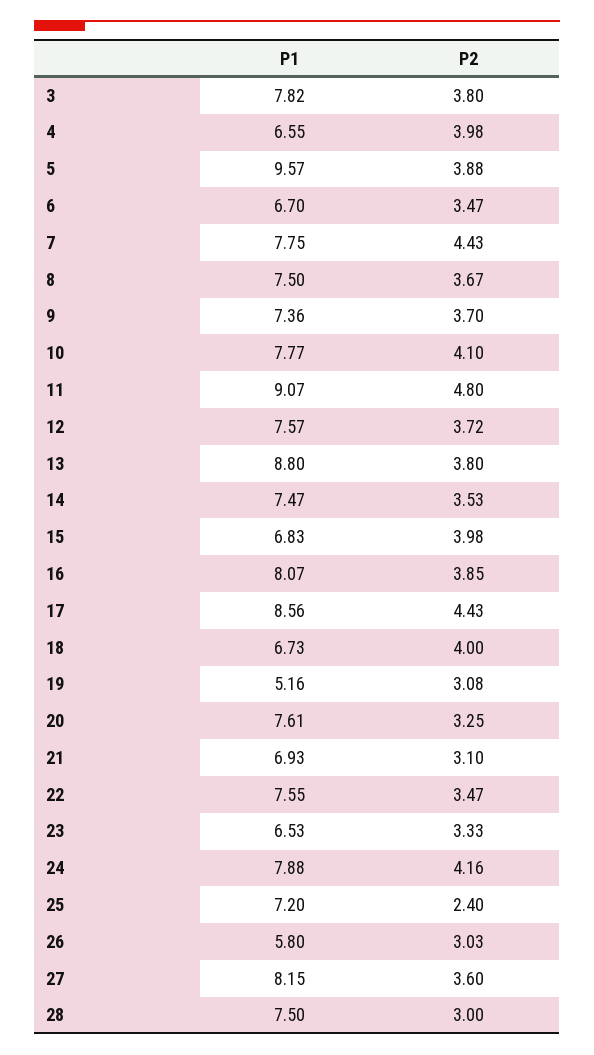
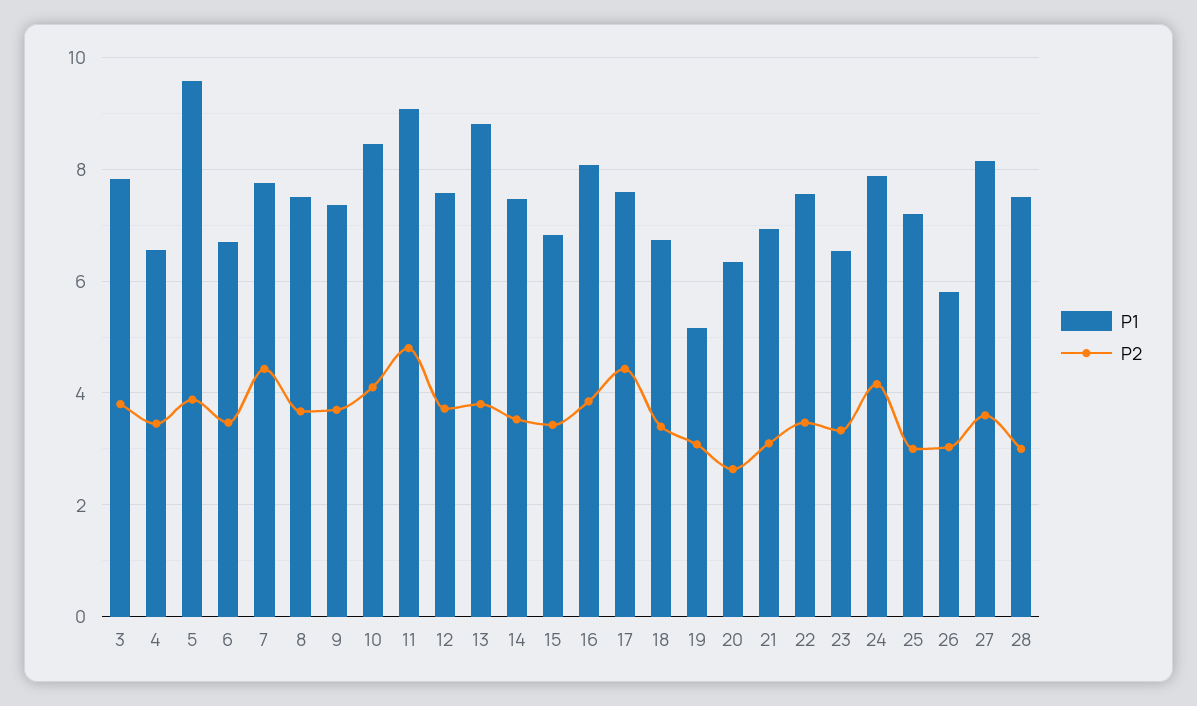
  {
    "P1": {
      "3": 7.82,
      "4": 6.55,
      "5": 9.57,
      "6": 6.7,
      "7": 7.75,
      "8": 7.5,
      "9": 7.36,
-     "10": 7.77,
+     "10": 8.4,
      "11": 9.07,
      "12": 7.57,
      "13": 8.8,
      "14": 7.47,
      "15": 6.83,
      "16": 8.07,
-     "17": 8.56,
+     "17": 7.6,
      "18": 6.73,
      "19": 5.16,
-     "20": 7.61,
+     "20": 6.4,
      "21": 6.93,
      "22": 7.55,
      "23": 6.53,
      "24": 7.88,
      "25": 7.2,
      "26": 5.8,
      "27": 8.15,
      "28": 7.5
    },
    "P2": {
      "3": 3.8,
-     "4": 3.98,
+     "4": 3.4,
      "5": 3.88,
      "6": 3.47,
      "7": 4.43,
      "8": 3.67,
      "9": 3.7,
      "10": 4.1,
      "11": 4.8,
      "12": 3.72,
      "13": 3.8,
      "14": 3.53,
-     "15": 3.98,
+     "15": 3.4,
      "16": 3.85,
      "17": 4.43,
-     "18": 4,
+     "18": 3.4,
      "19": 3.08,
-     "20": 3.25,
+     "20": 2.6,
      "21": 3.1,
      "22": 3.47,
      "23": 3.33,
      "24": 4.16,
-     "25": 2.4,
+     "25": 3,
      "26": 3.03,
      "27": 3.6,
      "28": 3
    }
  }

